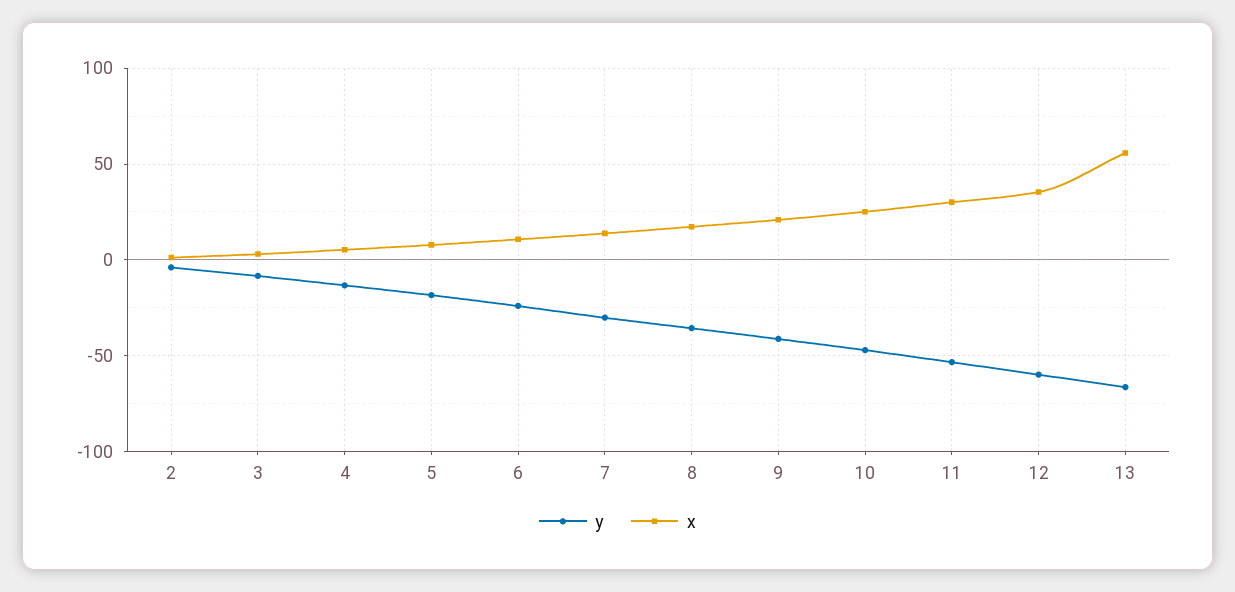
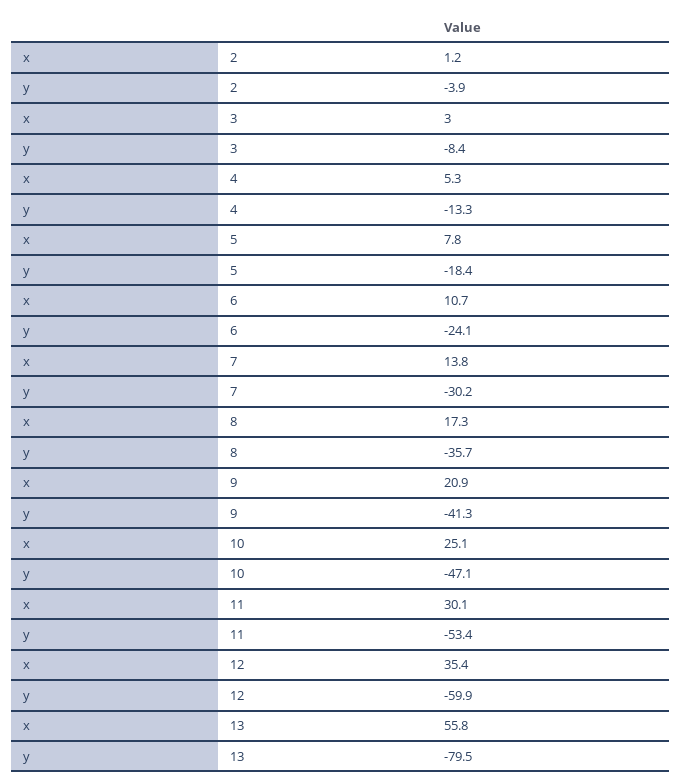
  {
    "y": {
      "2": -3.9,
      "3": -8.4,
      "4": -13.3,
      "5": -18.4,
      "6": -24.1,
      "7": -30.2,
      "8": -35.7,
      "9": -41.3,
      "10": -47.1,
      "11": -53.4,
      "12": -59.9,
-     "13": -65
+     "13": -79.5
    },
    "x": {
      "2": 1.2,
      "3": 3,
      "4": 5.3,
      "5": 7.8,
      "6": 10.7,
      "7": 13.8,
      "8": 17.3,
      "9": 20.9,
      "10": 25.1,
      "11": 30.1,
      "12": 35.4,
      "13": 55.8
    }
  }

